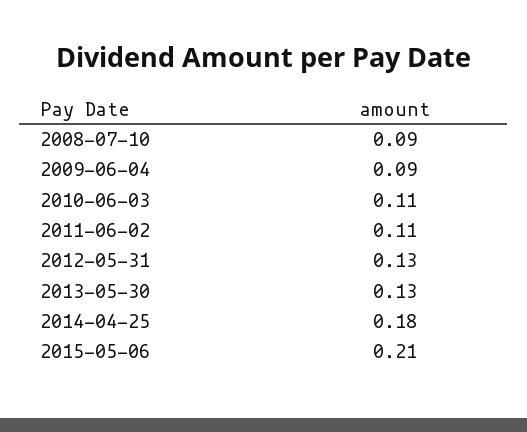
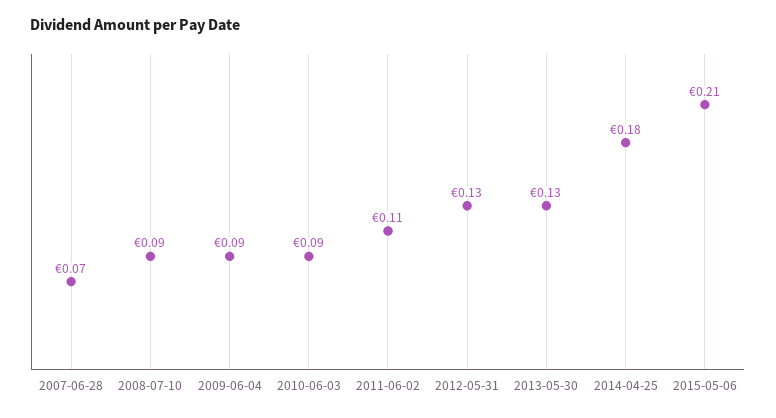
  {
    "2008-07-10": 0.09,
    "2009-06-04": 0.09,
-   "2010-06-03": 0.11,
+   "2010-06-03": 0.09,
    "2011-06-02": 0.11,
    "2012-05-31": 0.13,
    "2013-05-30": 0.13,
    "2014-04-25": 0.18,
-   "2015-05-06": 0.21
+   "2015-05-06": 0.21,
+   "2007-06-28": 0.07
  }

